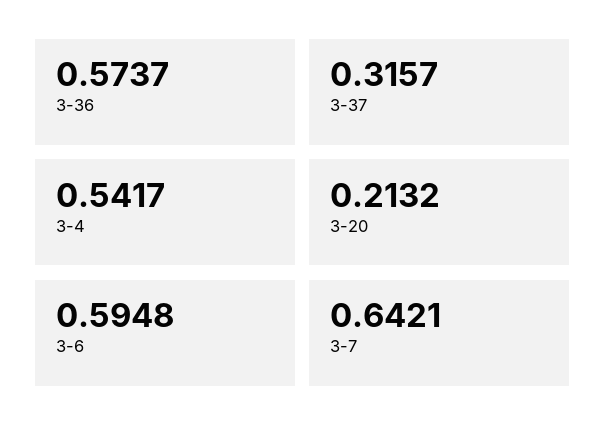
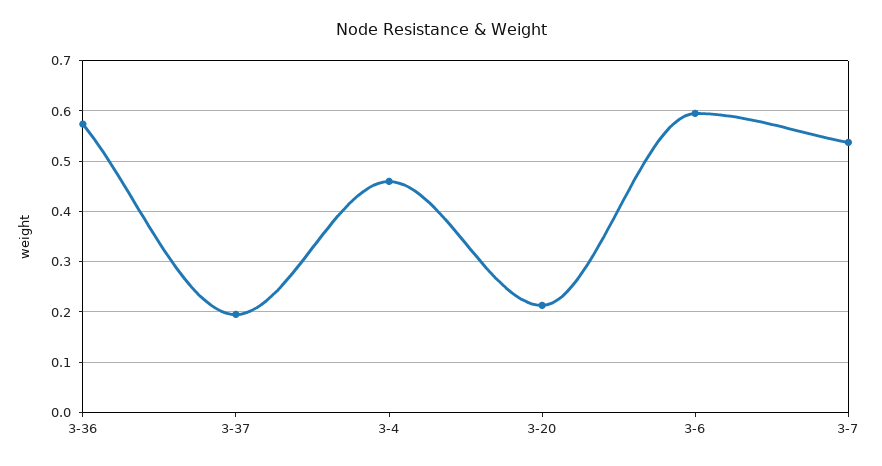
  {
    "3-36": 0.5737,
-   "3-37": 0.3157,
+   "3-37": 0.2,
-   "3-4": 0.5417,
+   "3-4": 0.46,
    "3-20": 0.2132,
    "3-6": 0.5948,
-   "3-7": 0.6421
+   "3-7": 0.54
  }

